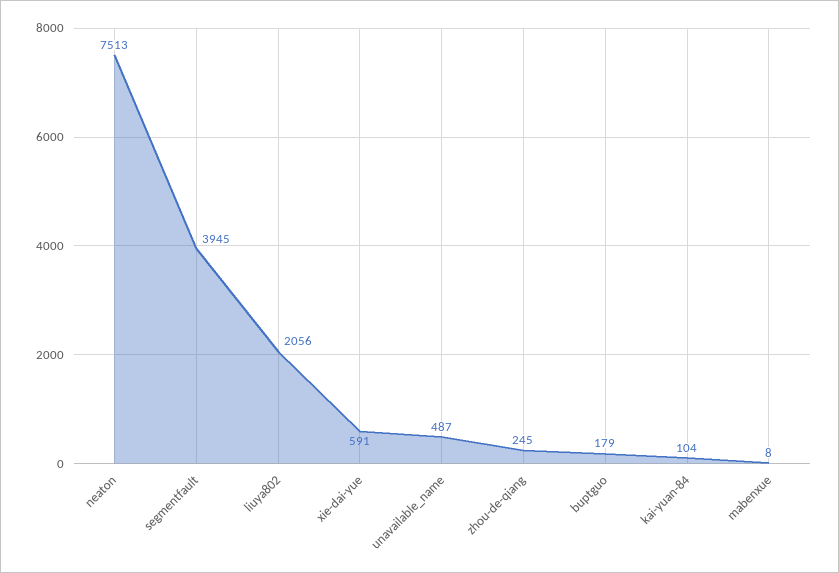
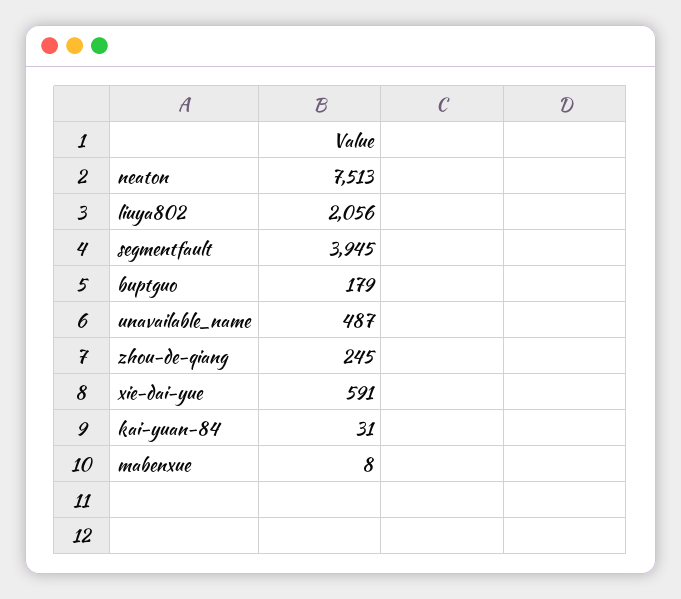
  {
    "neaton": 7513,
    "segmentfault": 3945,
    "liuya802": 2056,
    "xie-dai-yue": 591,
    "unavailable_name": 487,
    "zhou-de-qiang": 245,
    "buptguo": 179,
-   "kai-yuan-84": 104,
+   "kai-yuan-84": 31,
    "mabenxue": 8
  }

